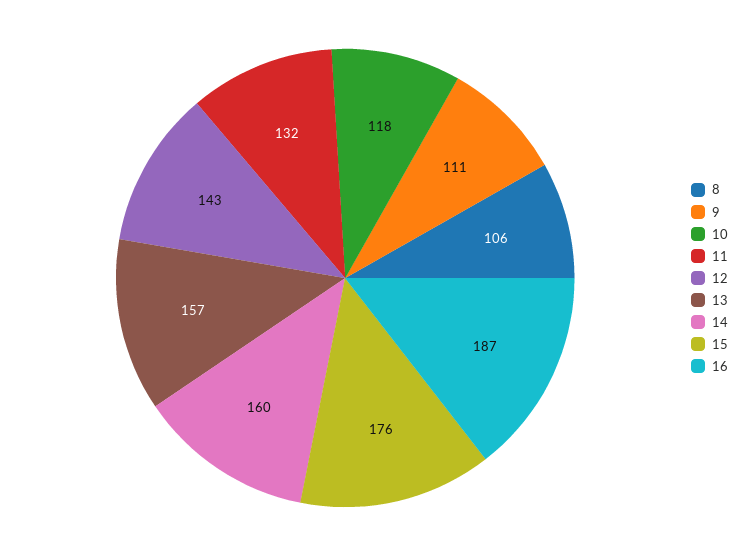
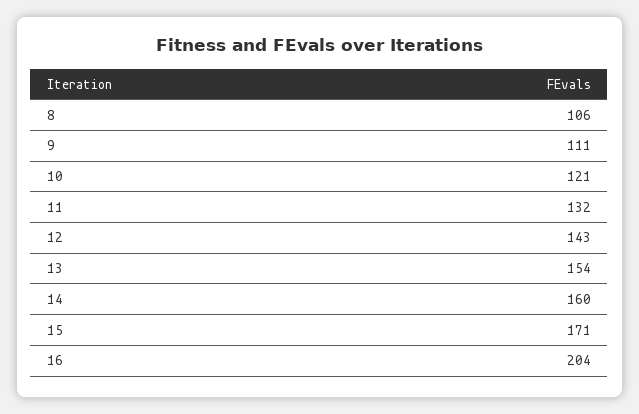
  {
    "8": 106,
    "9": 111,
-   "10": 118,
+   "10": 121,
    "11": 132,
    "12": 143,
-   "13": 157,
+   "13": 154,
    "14": 160,
-   "15": 176,
+   "15": 171,
-   "16": 187
+   "16": 204
  }

